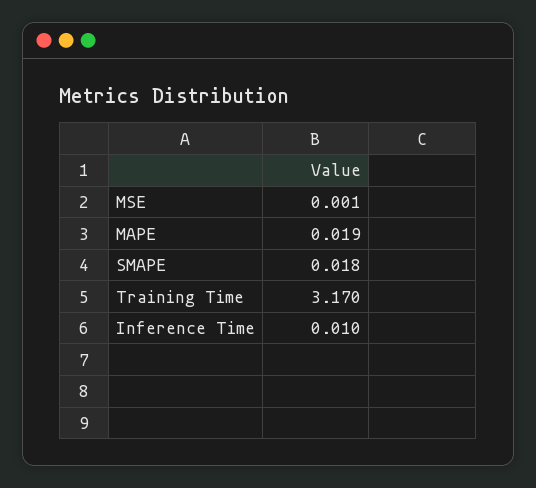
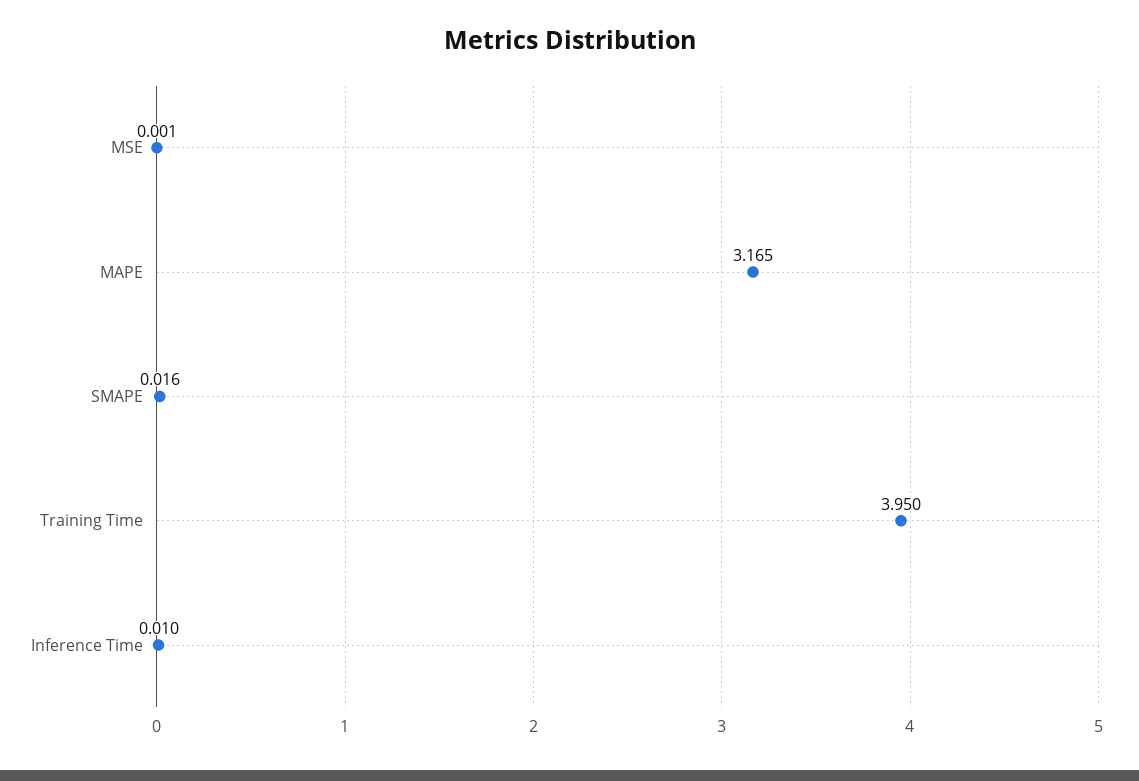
  {
    "MSE": 0.001,
-   "MAPE": 0.019,
+   "MAPE": 3.165,
-   "SMAPE": 0.018,
+   "SMAPE": 0.016,
-   "Training Time": 3.17,
+   "Training Time": 3.95,
    "Inference Time": 0.01
  }

